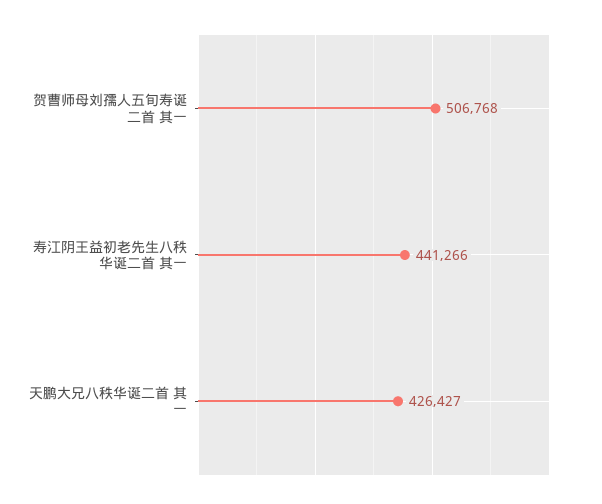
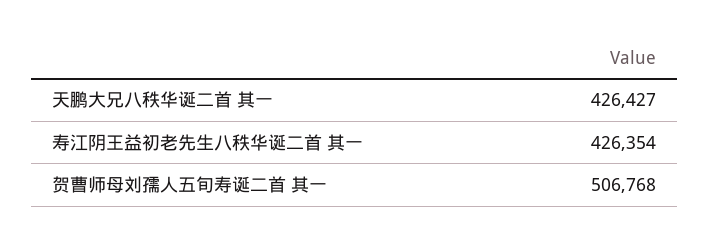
  {
    "贺曹师母刘孺人五旬寿诞二首 其一": 506768,
-   "寿江阴王益初老先生八秩华诞二首 其一": 441266,
+   "寿江阴王益初老先生八秩华诞二首 其一": 426354,
    "天鹏大兄八秩华诞二首 其一": 426427
  }

